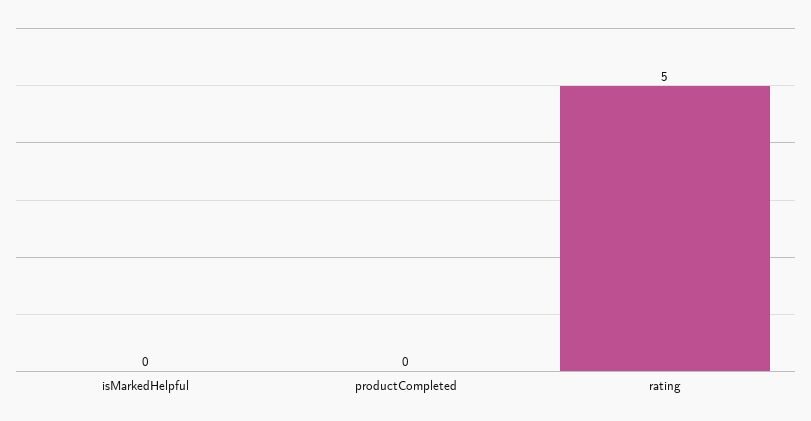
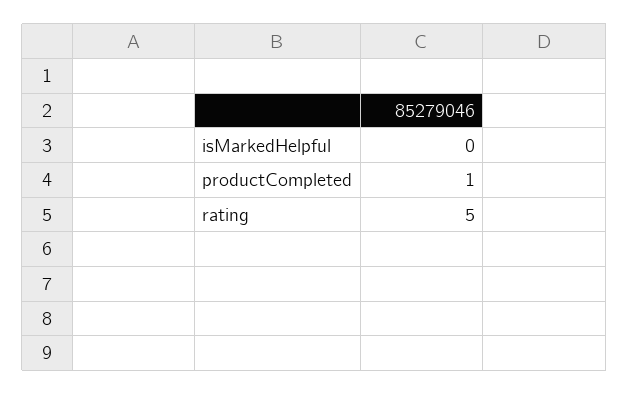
  {
    "isMarkedHelpful": 0,
-   "productCompleted": 0,
+   "productCompleted": 1,
    "rating": 5
  }

